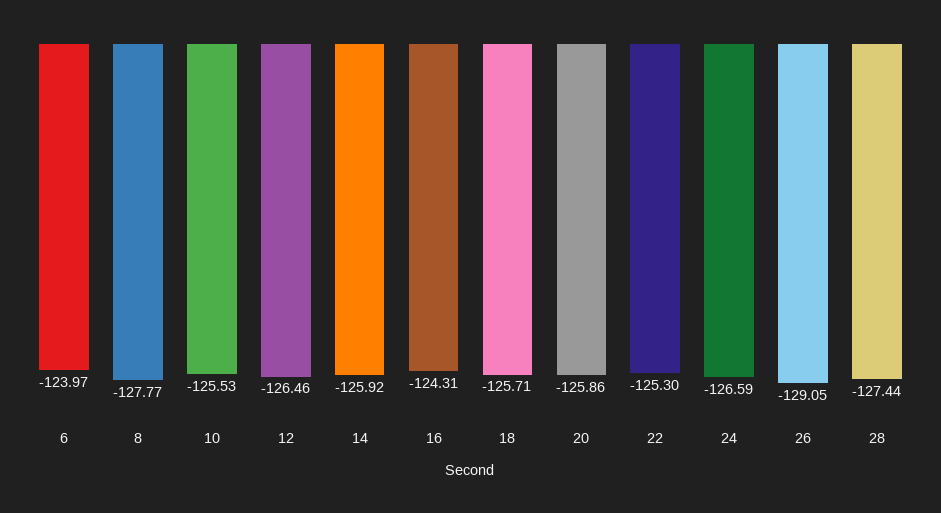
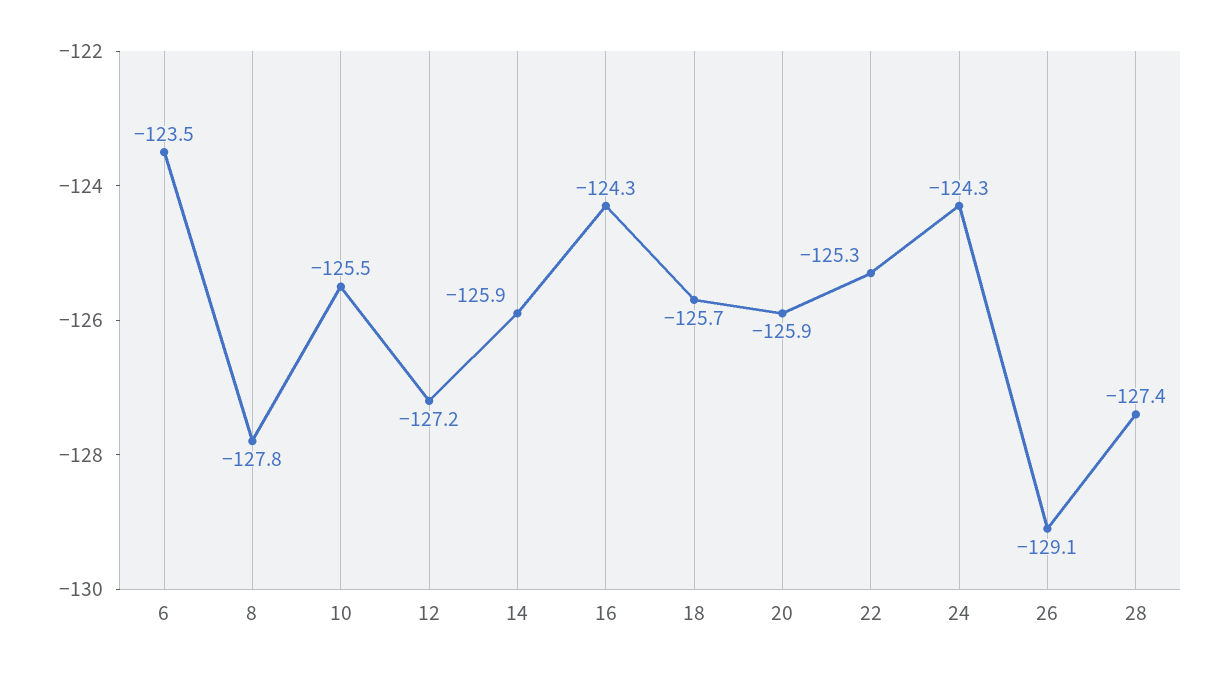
  {
-   "6": -123.97,
+   "6": -123.5,
    "8": -127.77,
    "10": -125.53,
-   "12": -126.46,
+   "12": -127.2,
    "14": -125.92,
    "16": -124.31,
    "18": -125.71,
    "20": -125.86,
    "22": -125.3,
-   "24": -126.59,
+   "24": -124.3,
    "26": -129.05,
    "28": -127.44
  }

